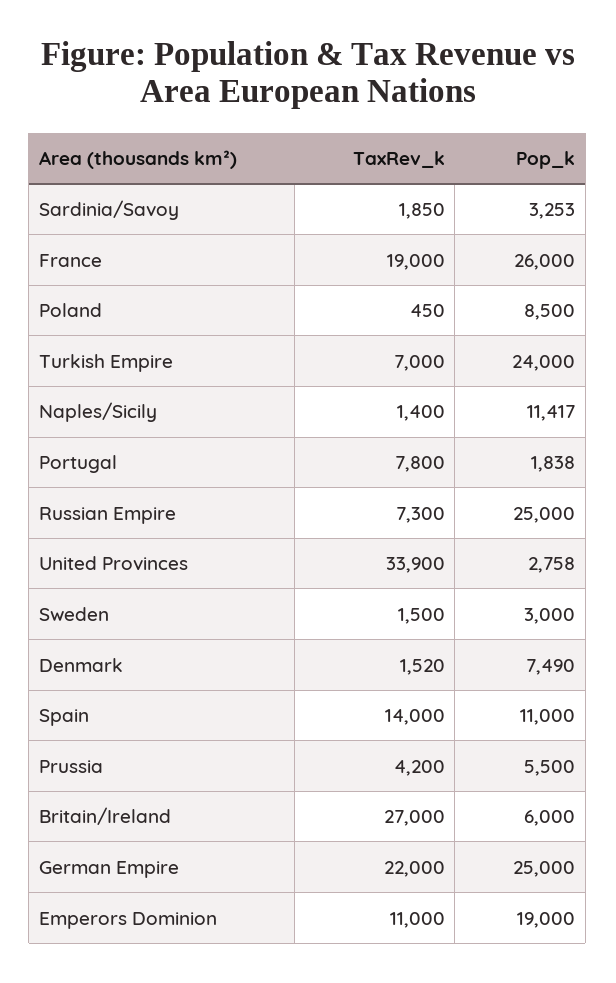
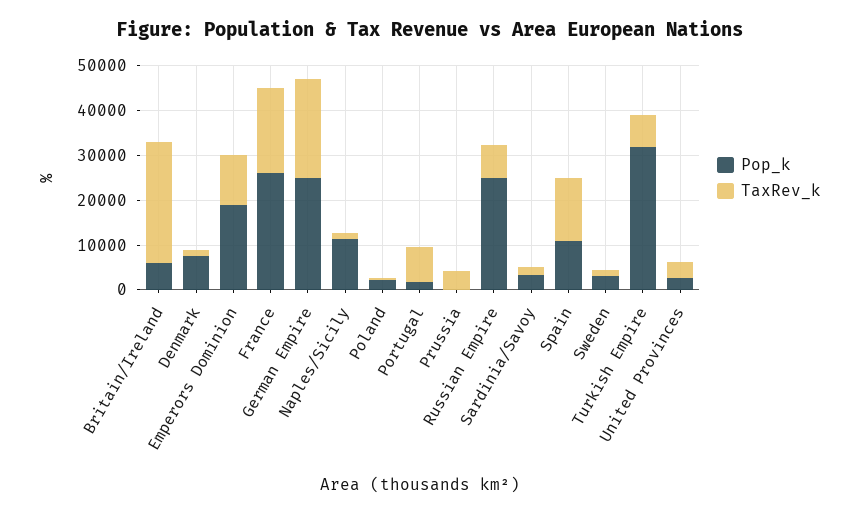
  {
    "TaxRev_k": {
      "Sardinia/Savoy": 1850,
      "France": 19000,
      "Poland": 450,
      "Turkish Empire": 7000,
      "Naples/Sicily": 1400,
      "Portugal": 7800,
      "Russian Empire": 7300,
-     "United Provinces": 33900,
+     "United Provinces": 4000,
      "Sweden": 1500,
      "Denmark": 1520,
      "Spain": 14000,
      "Prussia": 4200,
      "Britain/Ireland": 27000,
      "German Empire": 22000,
      "Emperors Dominion": 11000
    },
    "Pop_k": {
      "Sardinia/Savoy": 3253,
      "France": 26000,
-     "Poland": 8500,
+     "Poland": 2000,
-     "Turkish Empire": 24000,
+     "Turkish Empire": 32000,
      "Naples/Sicily": 11417,
      "Portugal": 1838,
      "Russian Empire": 25000,
      "United Provinces": 2758,
      "Sweden": 3000,
      "Denmark": 7490,
      "Spain": 11000,
-     "Prussia": 5500,
+     "Prussia": 0,
      "Britain/Ireland": 6000,
      "German Empire": 25000,
      "Emperors Dominion": 19000
    }
  }

